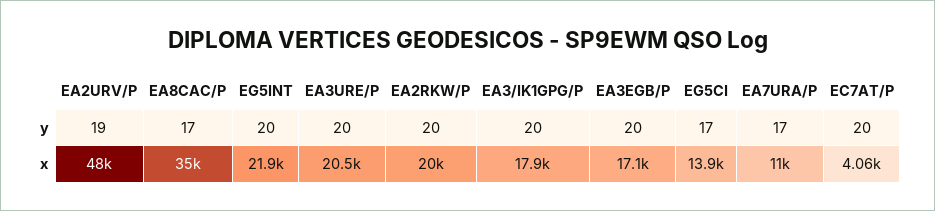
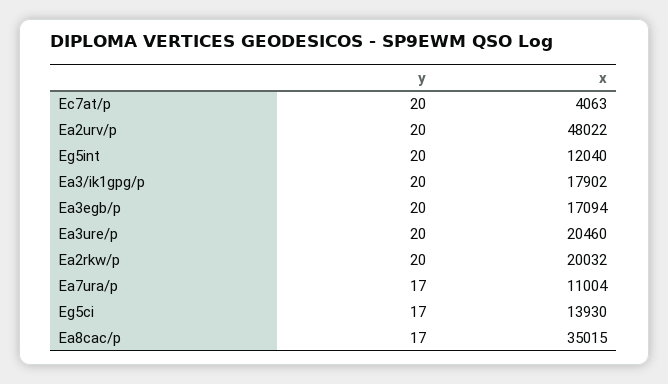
  {
    "EA2URV/P": {
-     "y": 19,
+     "y": 20,
      "x": 48022
    },
    "EA8CAC/P": {
      "y": 17,
      "x": 35015
    },
    "EG5INT": {
      "y": 20,
-     "x": 21900
+     "x": 12040
    },
    "EA3URE/P": {
      "y": 20,
      "x": 20460
    },
    "EA2RKW/P": {
      "y": 20,
      "x": 20032
    },
    "EA3/IK1GPG/P": {
      "y": 20,
      "x": 17902
    },
    "EA3EGB/P": {
      "y": 20,
      "x": 17094
    },
    "EG5CI": {
      "y": 17,
      "x": 13930
    },
    "EA7URA/P": {
      "y": 17,
      "x": 11004
    },
    "EC7AT/P": {
      "y": 20,
      "x": 4063
    }
  }

